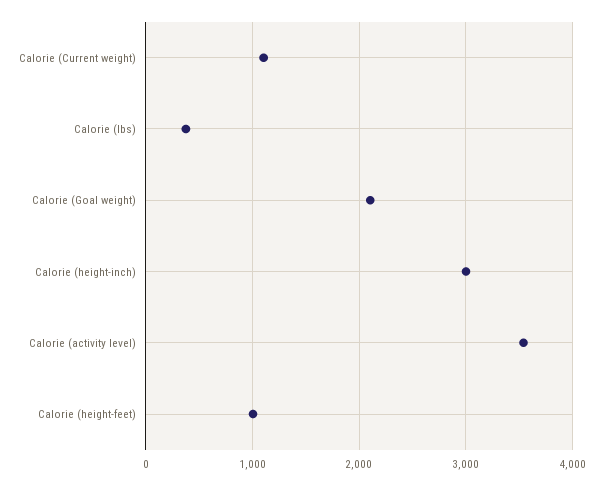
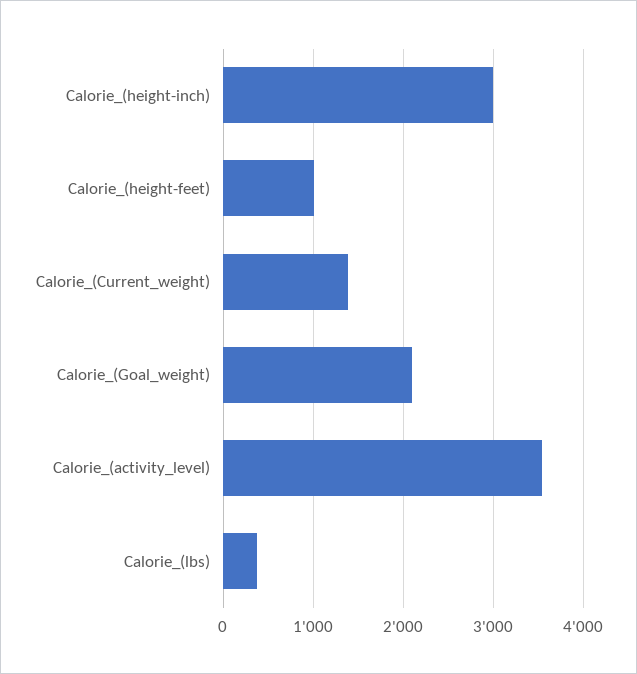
  {
-   "Calorie (Current weight)": 1100,
+   "Calorie (Current weight)": 1400,
    "Calorie (lbs)": 400,
    "Calorie (Goal weight)": 2100,
    "Calorie (height-inch)": 3000,
    "Calorie (activity level)": 3500,
    "Calorie (height-feet)": 1000
  }

